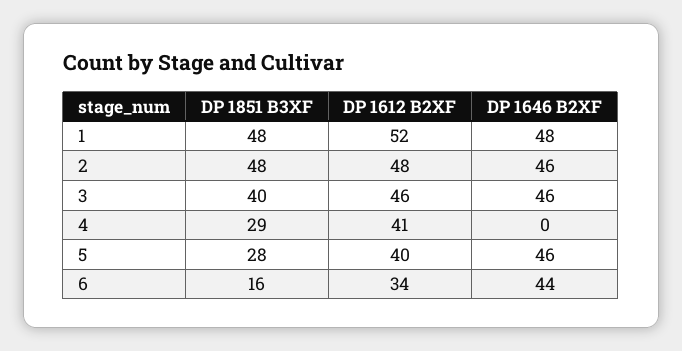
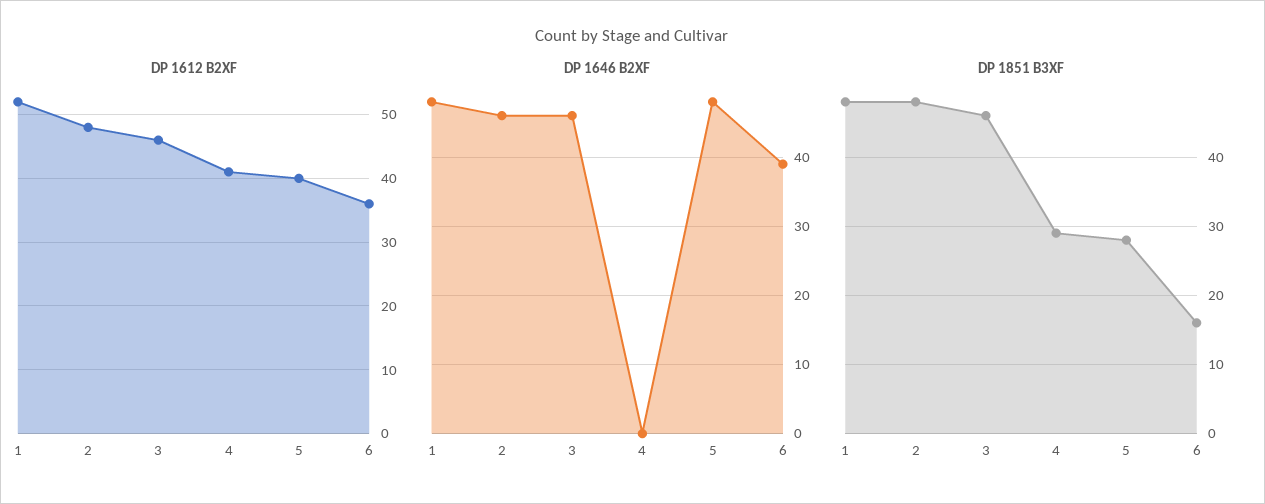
  {
    "DP 1851 B3XF": {
      "1": 48,
      "2": 48,
-     "3": 40,
+     "3": 46,
      "4": 29,
      "5": 28,
      "6": 16
    },
    "DP 1612 B2XF": {
      "1": 52,
      "2": 48,
      "3": 46,
      "4": 41,
      "5": 40,
-     "6": 34
+     "6": 36
    },
    "DP 1646 B2XF": {
      "1": 48,
      "2": 46,
      "3": 46,
      "4": 0,
-     "5": 46,
+     "5": 48,
-     "6": 44
+     "6": 39
    }
  }

